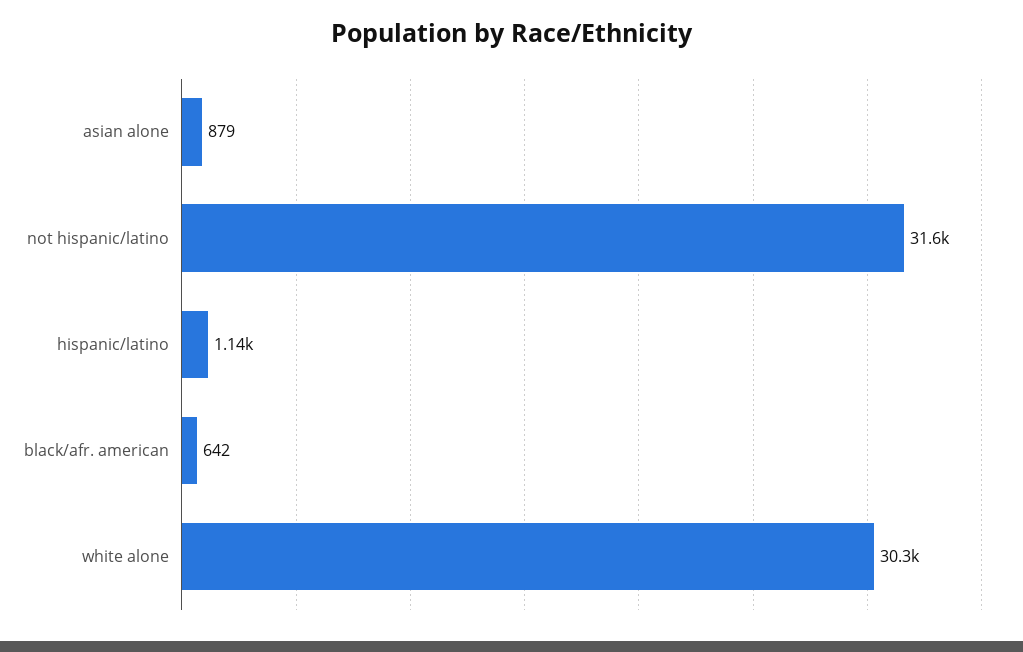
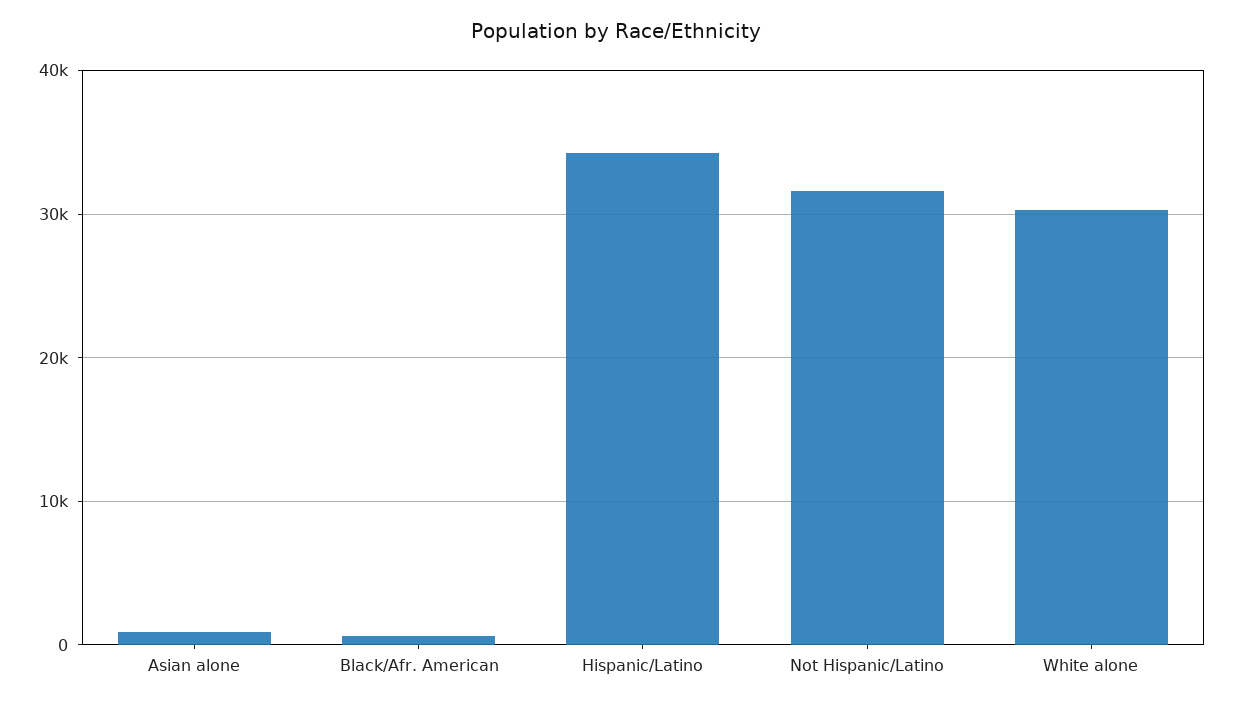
  {
    "asian alone": 879,
    "not hispanic/latino": 31600,
-   "hispanic/latino": 1140,
+   "hispanic/latino": 34000,
    "black/afr. american": 642,
    "white alone": 30300
  }

